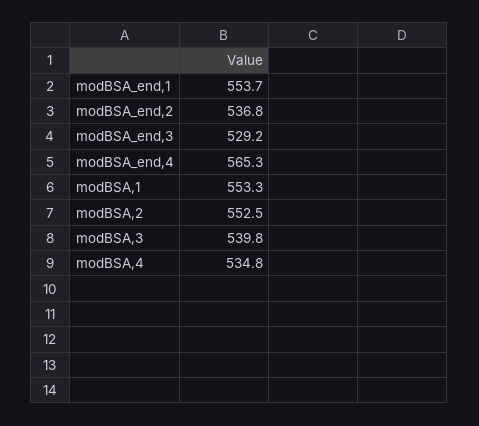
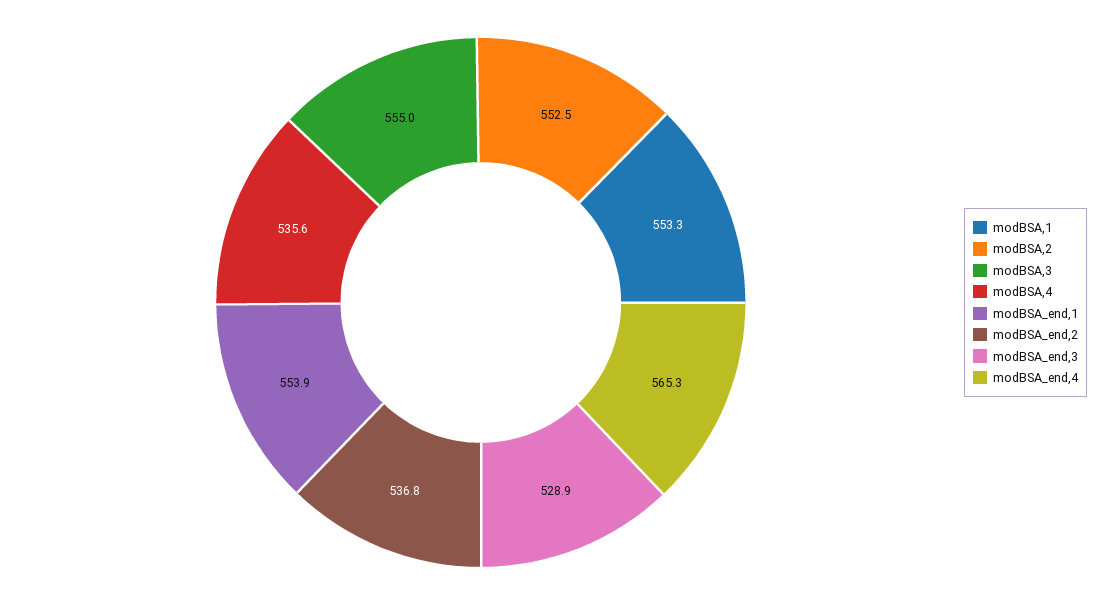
  {
-   "modBSA_end,1": 553.7,
+   "modBSA_end,1": 553.9,
    "modBSA_end,2": 536.8,
-   "modBSA_end,3": 529.2,
+   "modBSA_end,3": 528.9,
    "modBSA_end,4": 565.3,
    "modBSA,1": 553.3,
    "modBSA,2": 552.5,
-   "modBSA,3": 539.8,
+   "modBSA,3": 555,
-   "modBSA,4": 534.8
+   "modBSA,4": 535.6
  }

